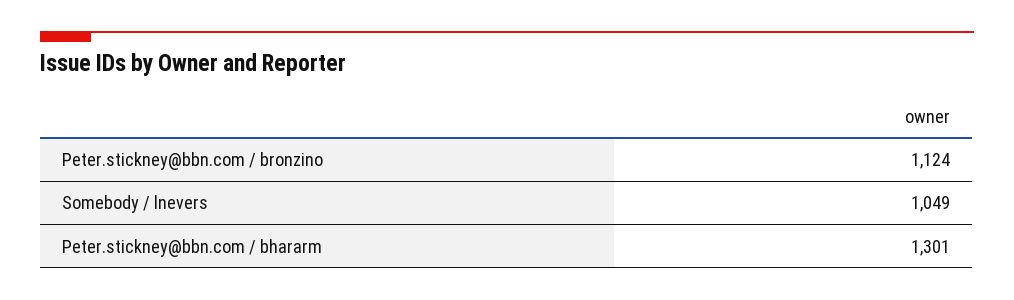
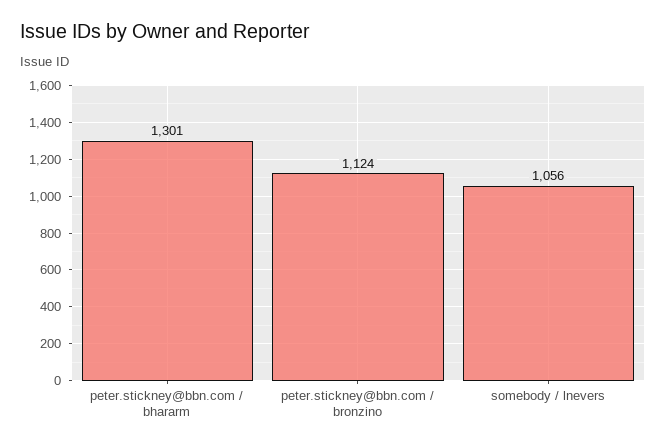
  {
    "Peter.stickney@bbn.com / bronzino": 1124,
-   "Somebody / lnevers": 1049,
+   "Somebody / lnevers": 1056,
    "Peter.stickney@bbn.com / bhararm": 1301
  }

